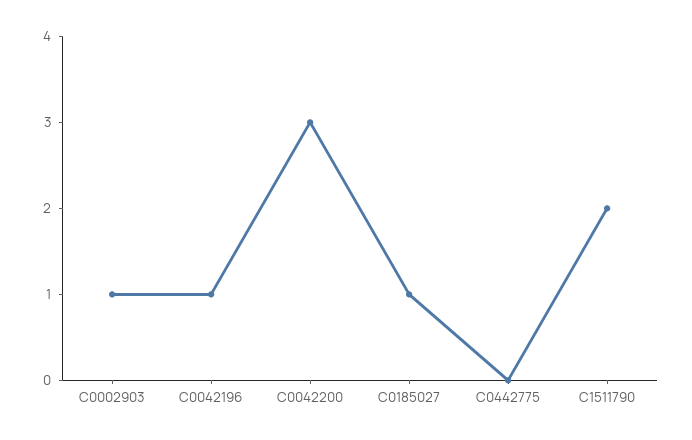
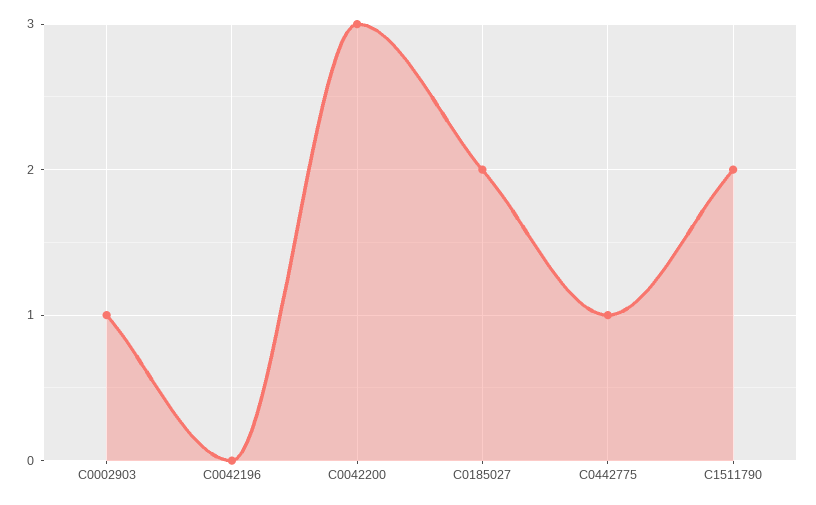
  {
    "C0002903": 1,
-   "C0042196": 1,
+   "C0042196": 0,
    "C0042200": 3,
-   "C0185027": 1,
+   "C0185027": 2,
-   "C0442775": 0,
+   "C0442775": 1,
    "C1511790": 2
  }

